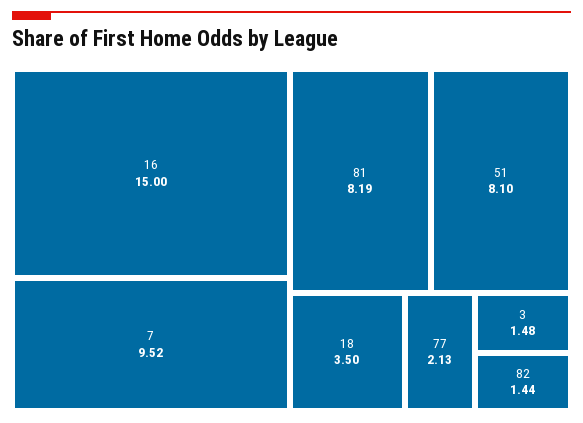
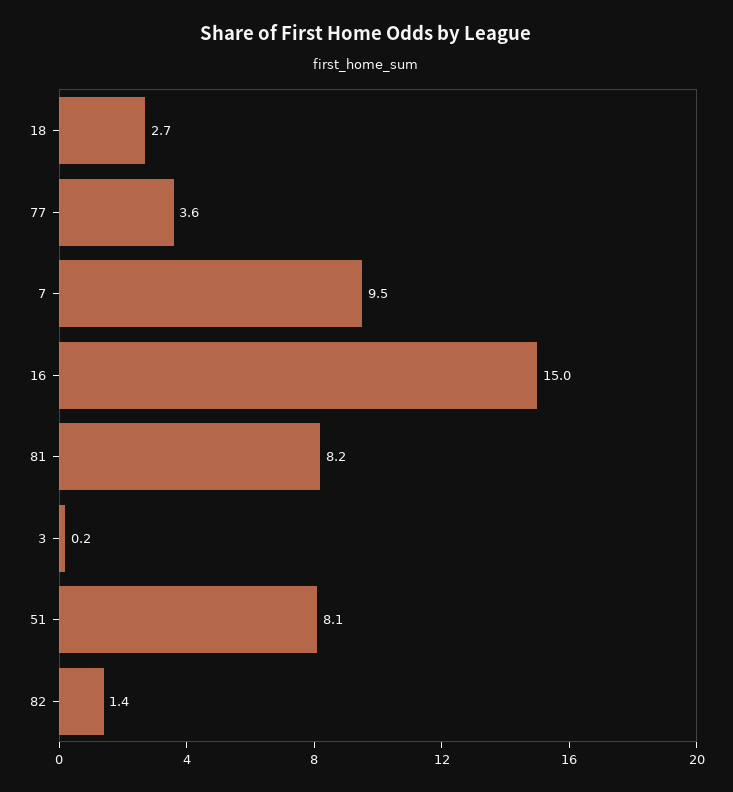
  {
    "16": 15,
    "7": 9.52,
    "81": 8.19,
    "51": 8.1,
-   "18": 3.5,
+   "18": 2.7,
-   "77": 2.13,
+   "77": 3.6,
-   "3": 1.48,
+   "3": 0.2,
    "82": 1.44
  }

